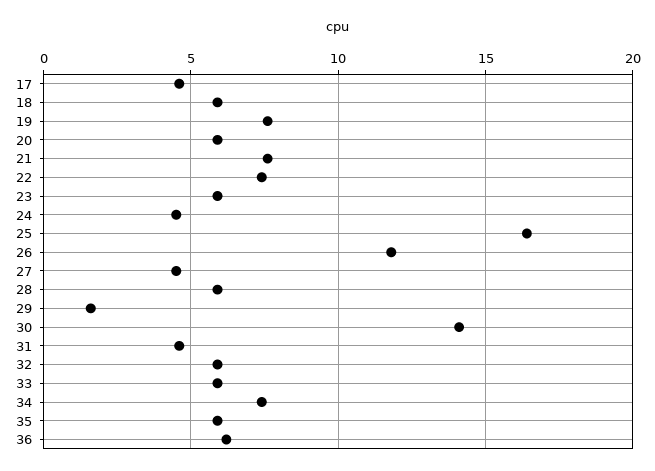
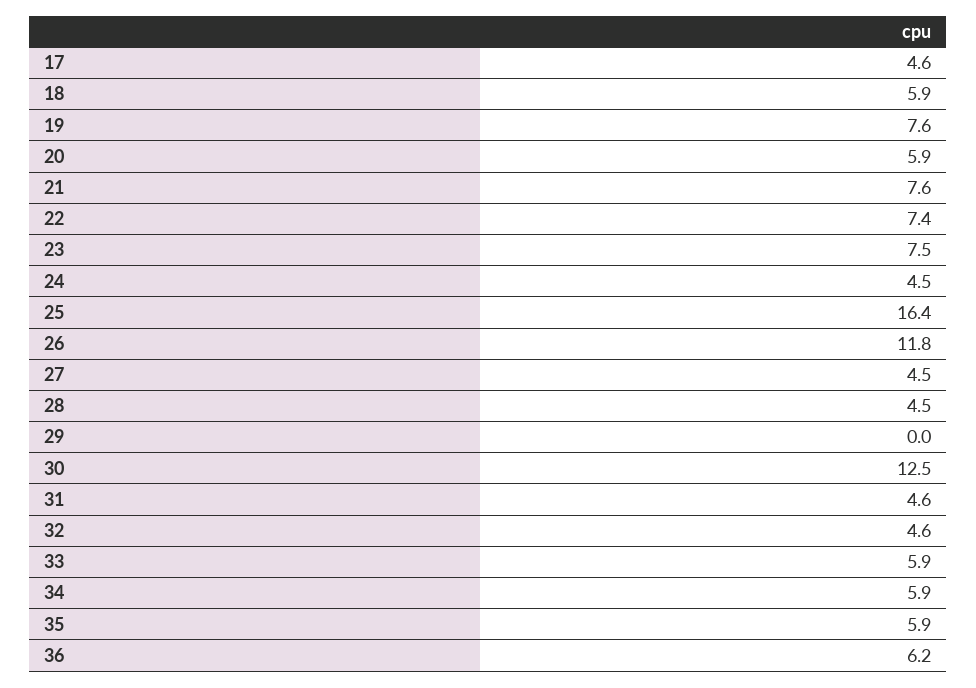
  {
    "17": 4.6,
    "18": 5.9,
    "19": 7.6,
    "20": 5.9,
    "21": 7.6,
    "22": 7.4,
-   "23": 6,
+   "23": 7.5,
    "24": 4.5,
    "25": 16.4,
    "26": 11.8,
    "27": 4.5,
-   "28": 6,
+   "28": 4.5,
-   "29": 1.5,
+   "29": 0,
-   "30": 14,
+   "30": 12.5,
    "31": 4.6,
-   "32": 6,
+   "32": 4.6,
    "33": 5.9,
-   "34": 7.5,
+   "34": 5.9,
    "35": 5.9,
    "36": 6.2
  }

